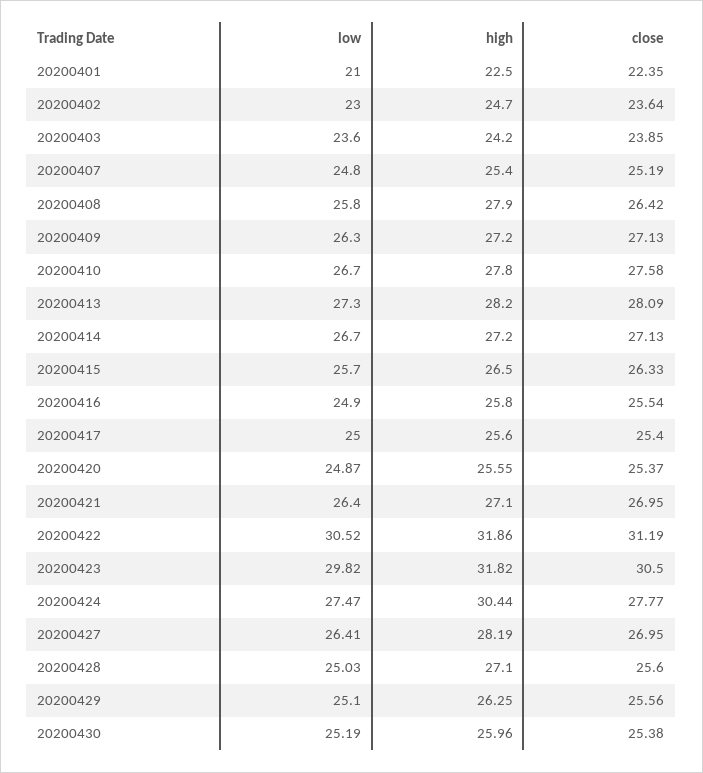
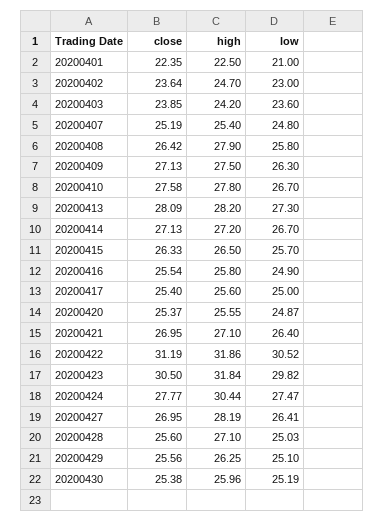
  {
    "low": {
      "20200401": 21,
      "20200402": 23,
      "20200403": 23.6,
      "20200407": 24.8,
      "20200408": 25.8,
      "20200409": 26.3,
      "20200410": 26.7,
      "20200413": 27.3,
      "20200414": 26.7,
      "20200415": 25.7,
      "20200416": 24.9,
      "20200417": 25,
      "20200420": 24.87,
      "20200421": 26.4,
      "20200422": 30.52,
      "20200423": 29.82,
      "20200424": 27.47,
      "20200427": 26.41,
      "20200428": 25.03,
      "20200429": 25.1,
      "20200430": 25.19
    },
    "high": {
      "20200401": 22.5,
      "20200402": 24.7,
      "20200403": 24.2,
      "20200407": 25.4,
      "20200408": 27.9,
-     "20200409": 27.2,
+     "20200409": 27.5,
      "20200410": 27.8,
      "20200413": 28.2,
      "20200414": 27.2,
      "20200415": 26.5,
      "20200416": 25.8,
      "20200417": 25.6,
      "20200420": 25.55,
      "20200421": 27.1,
      "20200422": 31.86,
-     "20200423": 31.82,
+     "20200423": 31.84,
      "20200424": 30.44,
      "20200427": 28.19,
      "20200428": 27.1,
      "20200429": 26.25,
      "20200430": 25.96
    },
    "close": {
      "20200401": 22.35,
      "20200402": 23.64,
      "20200403": 23.85,
      "20200407": 25.19,
      "20200408": 26.42,
      "20200409": 27.13,
      "20200410": 27.58,
      "20200413": 28.09,
      "20200414": 27.13,
      "20200415": 26.33,
      "20200416": 25.54,
      "20200417": 25.4,
      "20200420": 25.37,
      "20200421": 26.95,
      "20200422": 31.19,
      "20200423": 30.5,
      "20200424": 27.77,
      "20200427": 26.95,
      "20200428": 25.6,
      "20200429": 25.56,
      "20200430": 25.38
    }
  }

